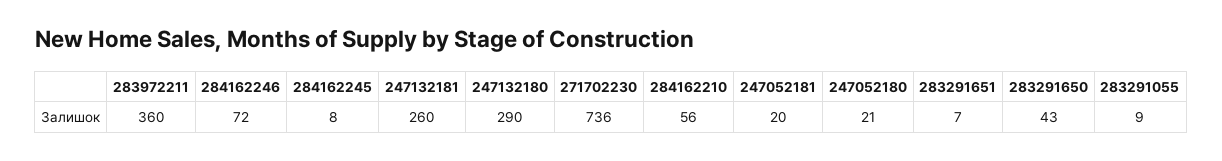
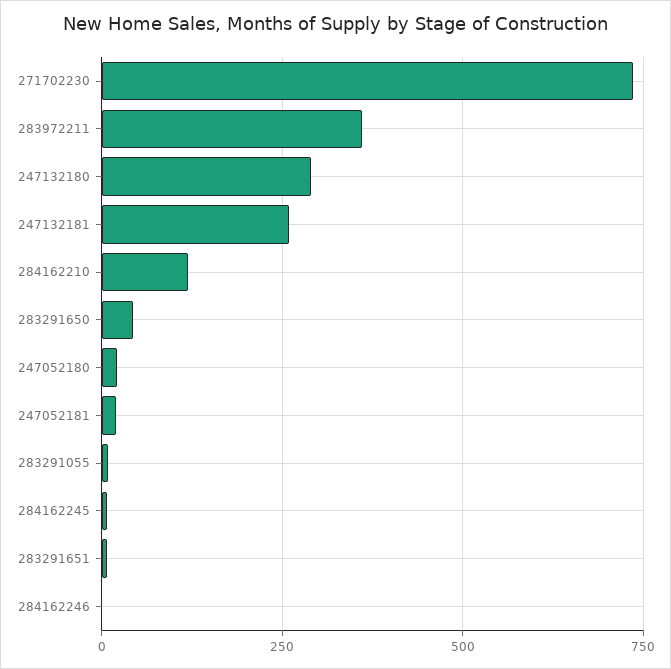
  {
    "283972211": 360,
-   "284162246": 72,
+   "284162246": 0,
    "284162245": 8,
    "247132181": 260,
    "247132180": 290,
    "271702230": 736,
-   "284162210": 56,
+   "284162210": 125,
    "247052181": 20,
    "247052180": 21,
    "283291651": 7,
    "283291650": 43,
    "283291055": 9
  }

